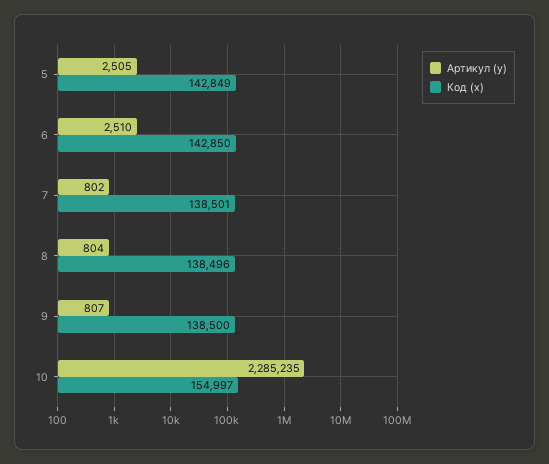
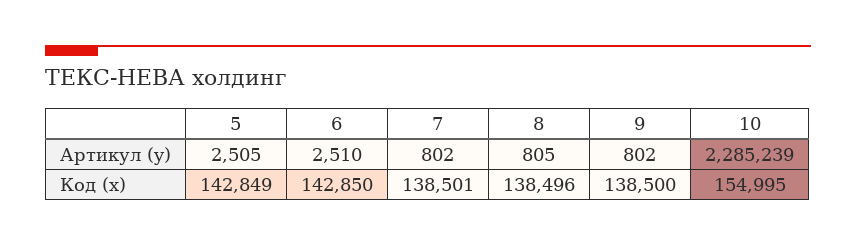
  {
    "Артикул (y)": {
      "5": 2505,
      "6": 2510,
      "7": 802,
-     "8": 804,
+     "8": 805,
-     "9": 807,
+     "9": 802,
-     "10": 2285235
+     "10": 2285239
    },
    "Код (x)": {
      "5": 142849,
      "6": 142850,
      "7": 138501,
      "8": 138496,
      "9": 138500,
-     "10": 154997
+     "10": 154995
    }
  }

